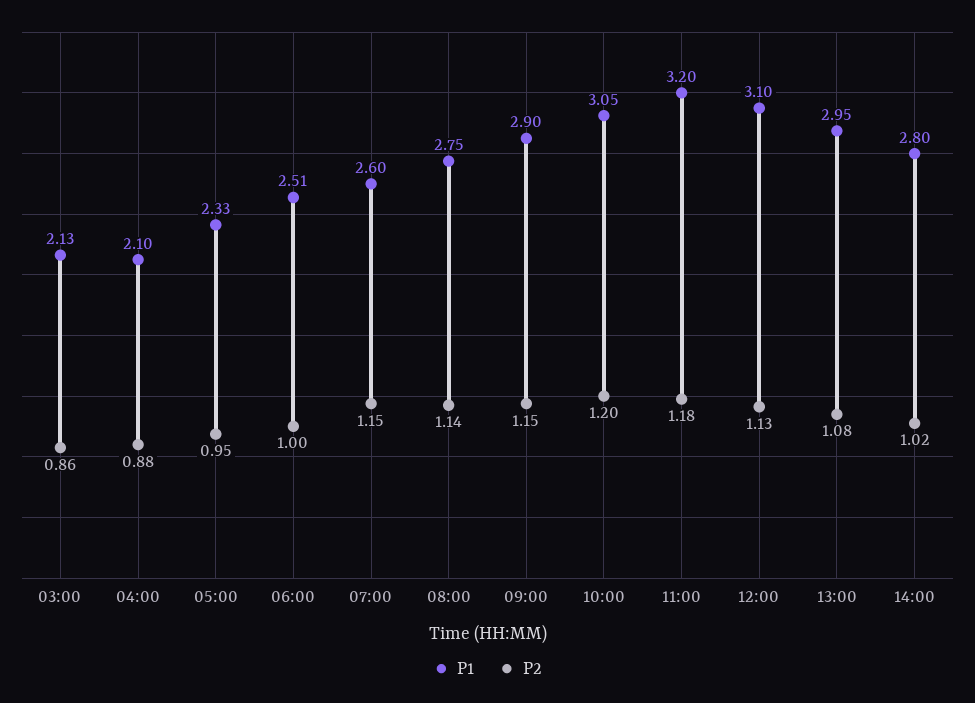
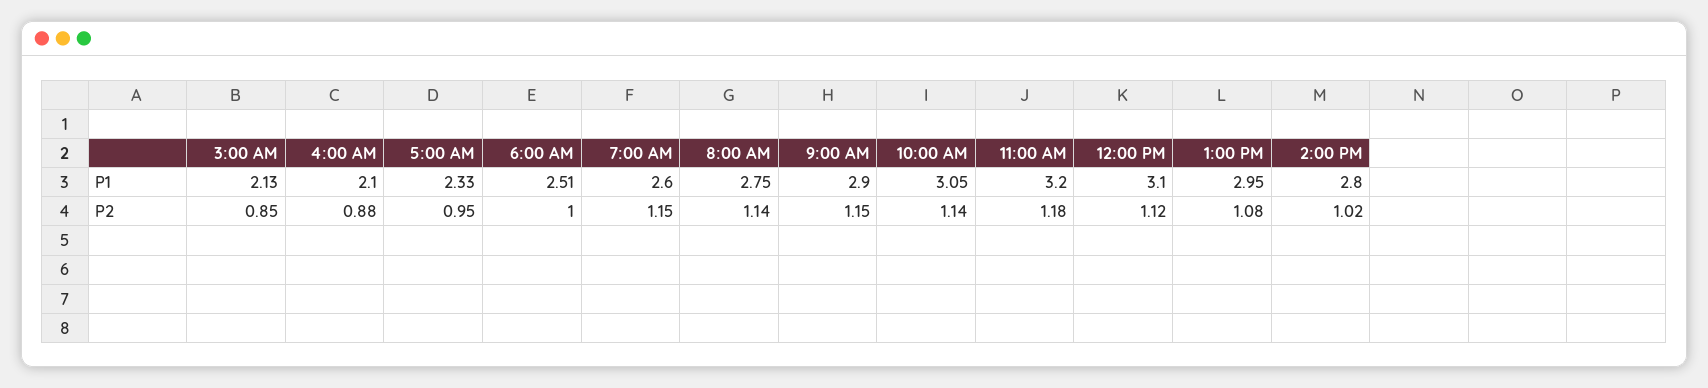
  {
    "P1": {
      "03:00": 2.13,
      "04:00": 2.1,
      "05:00": 2.33,
      "06:00": 2.51,
      "07:00": 2.6,
      "08:00": 2.75,
      "09:00": 2.9,
      "10:00": 3.05,
      "11:00": 3.2,
      "12:00": 3.1,
      "13:00": 2.95,
      "14:00": 2.8
    },
    "P2": {
-     "03:00": 0.86,
+     "03:00": 0.85,
      "04:00": 0.88,
      "05:00": 0.95,
      "06:00": 1,
      "07:00": 1.15,
      "08:00": 1.14,
      "09:00": 1.15,
-     "10:00": 1.2,
+     "10:00": 1.14,
      "11:00": 1.18,
-     "12:00": 1.13,
+     "12:00": 1.12,
      "13:00": 1.08,
      "14:00": 1.02
    }
  }

